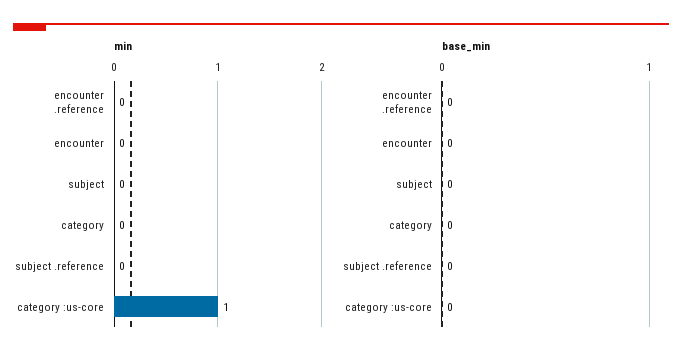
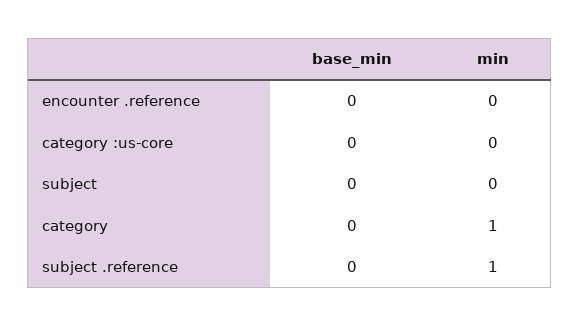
  {
    "min": {
      "encounter .reference": 0,
-     "encounter": 0,
      "subject": 0,
-     "category": 0,
+     "category": 1,
-     "subject .reference": 0,
+     "subject .reference": 1,
-     "category :us-core": 1
+     "category :us-core": 0
    },
    "base_min": {
      "encounter .reference": 0,
-     "encounter": 0,
      "subject": 0,
      "category": 0,
      "subject .reference": 0,
      "category :us-core": 0
    }
  }

